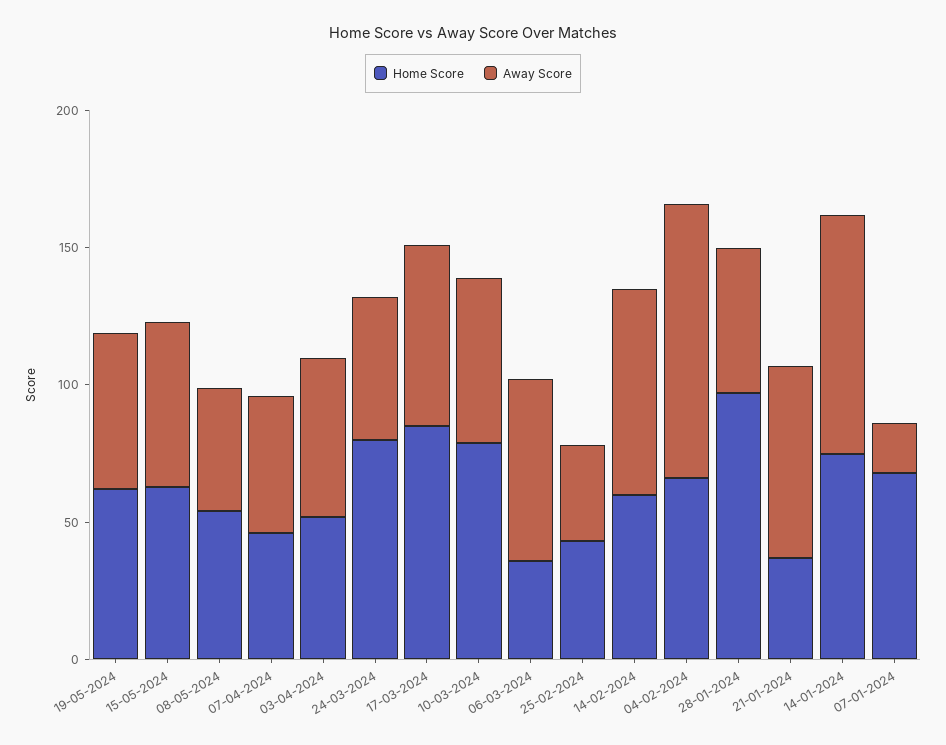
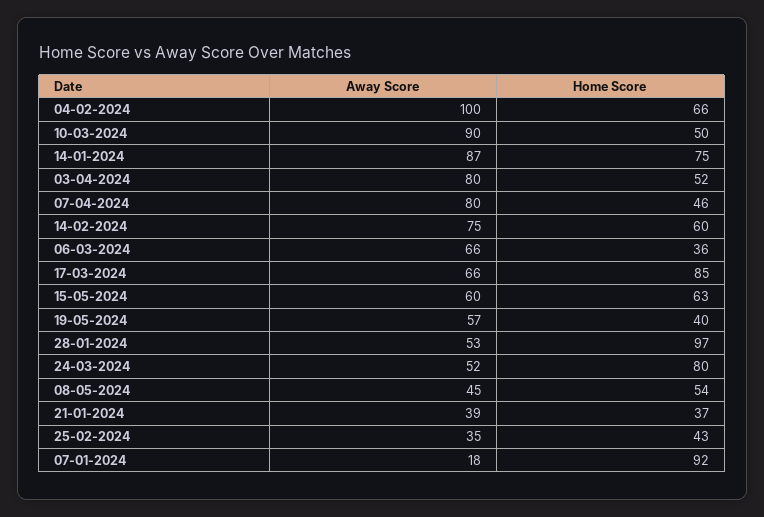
  {
    "Home Score": {
-     "19-05-2024": 60,
+     "19-05-2024": 40,
      "15-05-2024": 63,
      "08-05-2024": 54,
      "07-04-2024": 46,
      "03-04-2024": 52,
      "24-03-2024": 80,
      "17-03-2024": 85,
-     "10-03-2024": 80,
+     "10-03-2024": 50,
      "06-03-2024": 36,
      "25-02-2024": 43,
      "14-02-2024": 60,
      "04-02-2024": 66,
      "28-01-2024": 97,
      "21-01-2024": 37,
      "14-01-2024": 75,
-     "07-01-2024": 70
+     "07-01-2024": 92
    },
    "Away Score": {
      "19-05-2024": 57,
      "15-05-2024": 60,
      "08-05-2024": 45,
-     "07-04-2024": 50,
+     "07-04-2024": 80,
-     "03-04-2024": 60,
+     "03-04-2024": 80,
      "24-03-2024": 52,
      "17-03-2024": 66,
-     "10-03-2024": 60,
+     "10-03-2024": 90,
      "06-03-2024": 66,
      "25-02-2024": 35,
      "14-02-2024": 75,
      "04-02-2024": 100,
      "28-01-2024": 53,
-     "21-01-2024": 70,
+     "21-01-2024": 39,
      "14-01-2024": 87,
      "07-01-2024": 18
    }
  }

